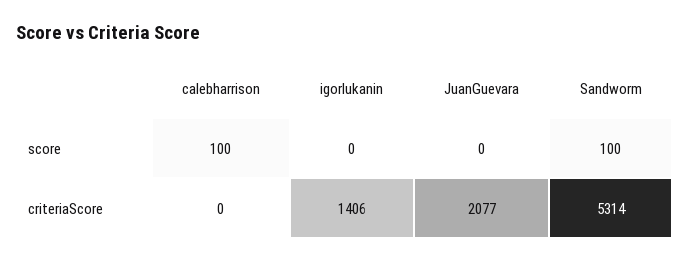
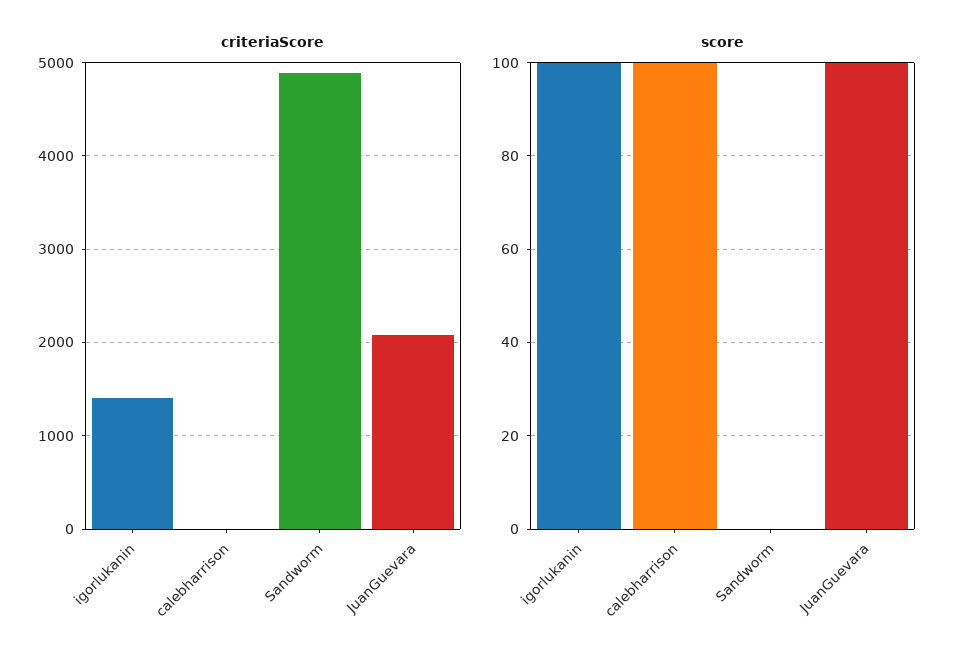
  {
    "score": {
      "calebharrison": 100,
-     "igorlukanin": 0,
+     "igorlukanin": 100,
-     "JuanGuevara": 0,
+     "JuanGuevara": 100,
-     "Sandworm": 100
+     "Sandworm": 0
    },
    "criteriaScore": {
      "calebharrison": 0,
      "igorlukanin": 1406,
      "JuanGuevara": 2077,
-     "Sandworm": 5314
+     "Sandworm": 4900
    }
  }

